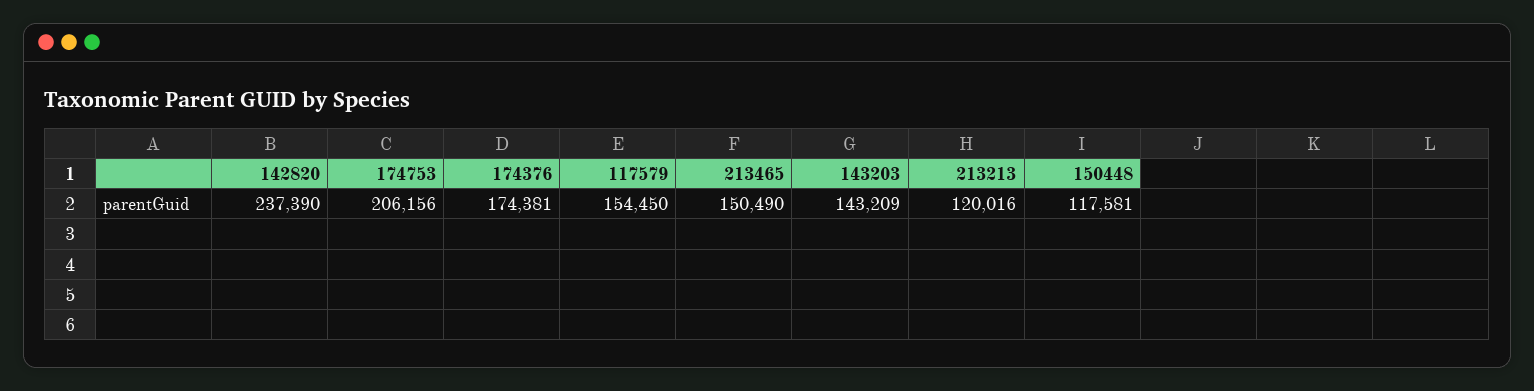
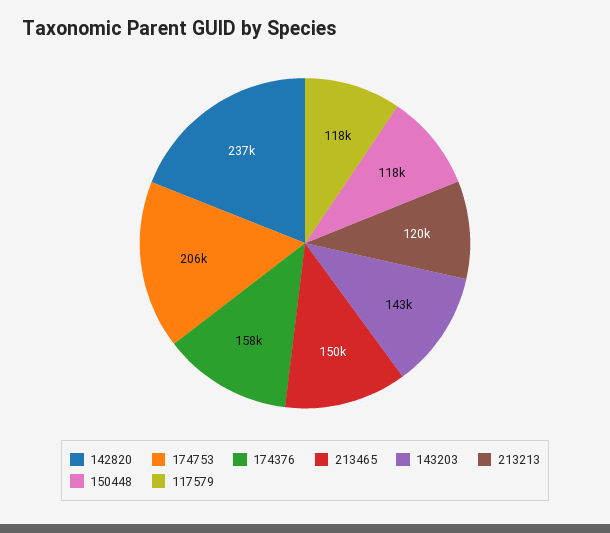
  {
    "142820": 237390,
    "174753": 206156,
-   "174376": 174381,
+   "174376": 158000,
-   "117579": 154450,
+   "117579": 118000,
    "213465": 150490,
    "143203": 143209,
    "213213": 120016,
    "150448": 117581
  }

